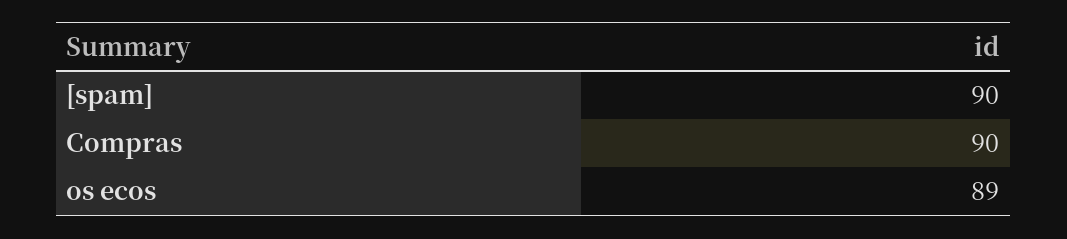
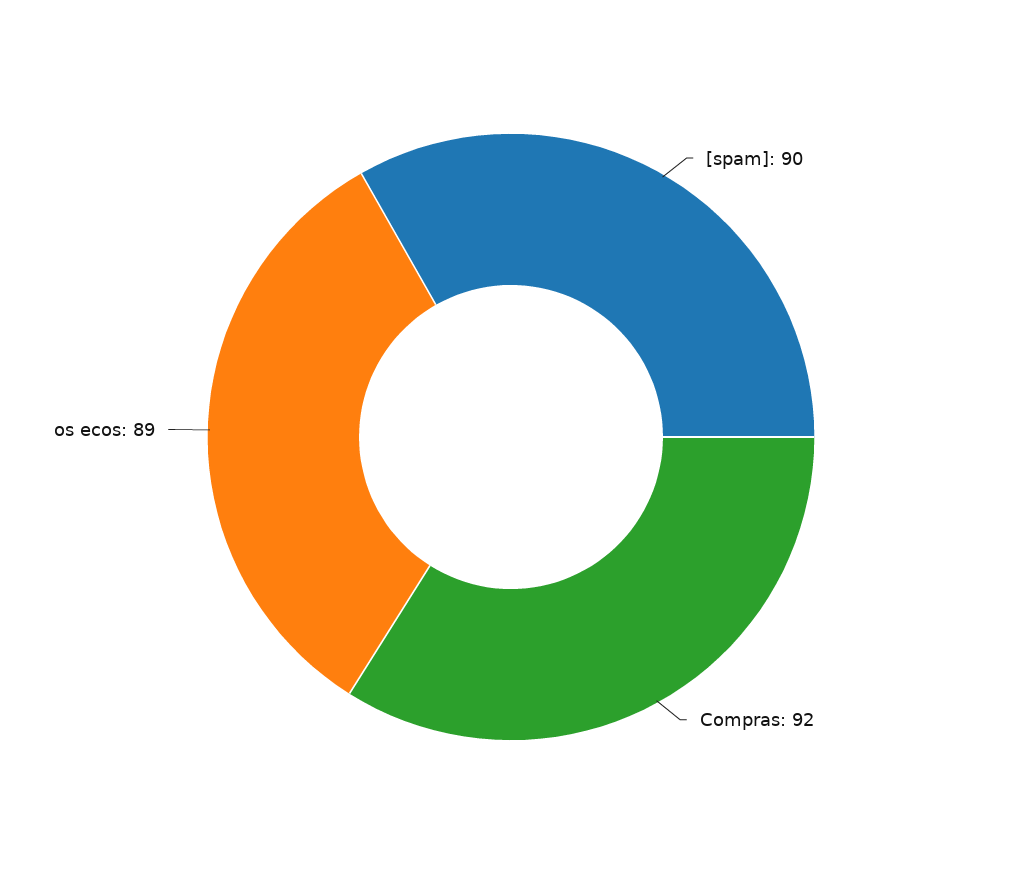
  {
    "[spam]": 90,
-   "Compras": 90,
+   "Compras": 92,
    "os ecos": 89
  }

